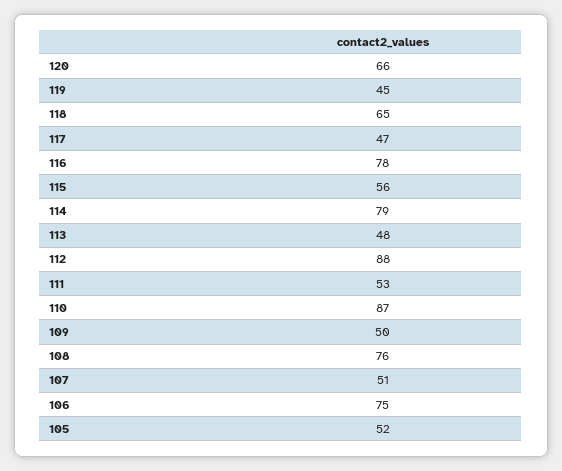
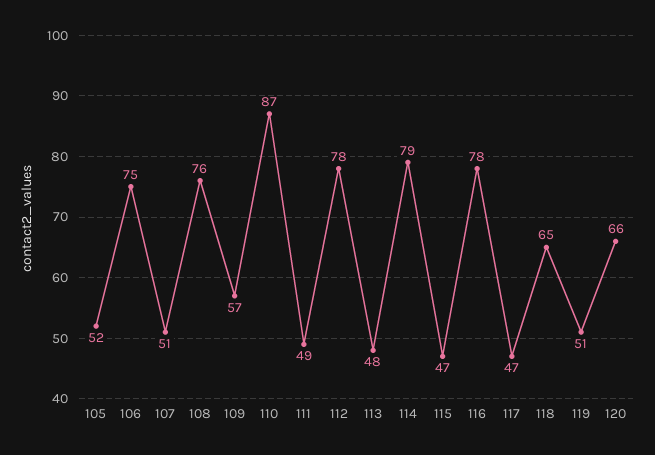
  {
    "120": 66,
-   "119": 45,
+   "119": 51,
    "118": 65,
    "117": 47,
    "116": 78,
-   "115": 56,
+   "115": 47,
    "114": 79,
    "113": 48,
-   "112": 88,
+   "112": 78,
-   "111": 53,
+   "111": 49,
    "110": 87,
-   "109": 50,
+   "109": 57,
    "108": 76,
    "107": 51,
    "106": 75,
    "105": 52
  }

